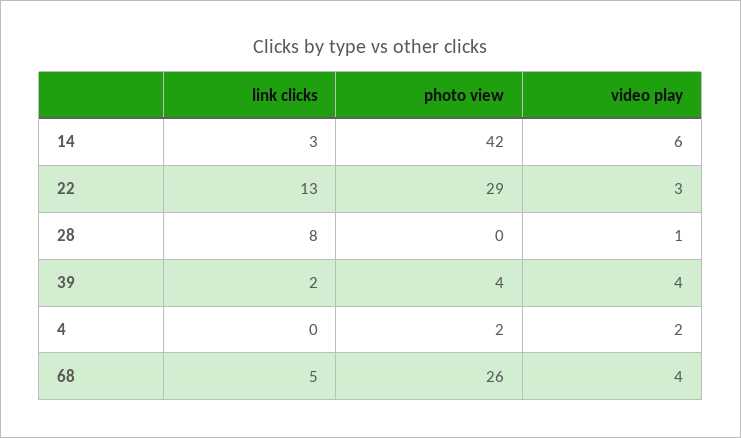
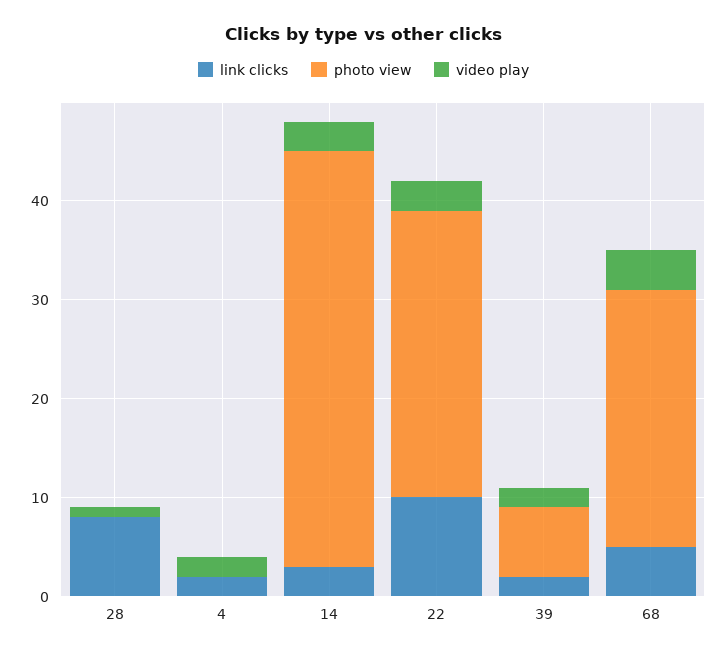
  {
    "link clicks": {
      "14": 3,
-     "22": 13,
+     "22": 10,
      "28": 8,
      "39": 2,
-     "4": 0,
+     "4": 2,
      "68": 5
    },
    "photo view": {
      "14": 42,
      "22": 29,
      "28": 0,
-     "39": 4,
+     "39": 7,
-     "4": 2,
+     "4": 0,
      "68": 26
    },
    "video play": {
-     "14": 6,
+     "14": 3,
      "22": 3,
      "28": 1,
-     "39": 4,
+     "39": 2,
      "4": 2,
      "68": 4
    }
  }

